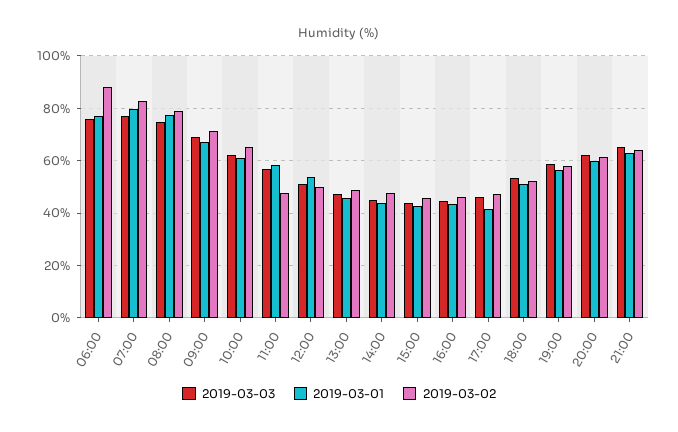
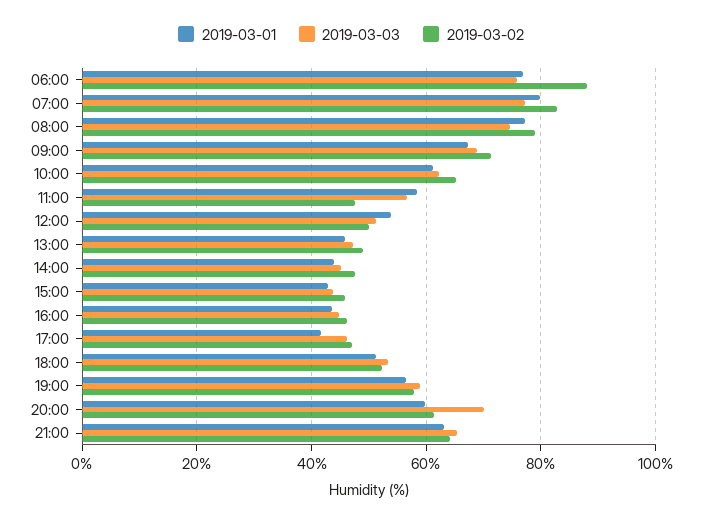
  {
    "2019-03-03": {
      "06:00": 76,
      "07:00": 78,
      "08:00": 74,
      "09:00": 68,
      "10:00": 62,
      "11:00": 56,
      "12:00": 52,
      "13:00": 48,
      "14:00": 46,
      "15:00": 44,
      "16:00": 44,
      "17:00": 46,
      "18:00": 54,
      "19:00": 58,
-     "20:00": 62.5,
+     "20:00": 70,
      "21:00": 66
    },
    "2019-03-01": {
      "06:00": 76,
      "07:00": 80,
      "08:00": 78,
      "09:00": 68,
      "10:00": 62,
      "11:00": 58,
      "12:00": 54,
      "13:00": 46,
      "14:00": 44,
      "15:00": 42,
      "16:00": 44,
      "17:00": 42,
      "18:00": 52,
      "19:00": 56,
      "20:00": 60,
      "21:00": 64
    },
    "2019-03-02": {
      "06:00": 88,
      "07:00": 82,
      "08:00": 80,
      "09:00": 72,
      "10:00": 66,
      "11:00": 48,
      "12:00": 50,
      "13:00": 50,
      "14:00": 48,
      "15:00": 46,
      "16:00": 46,
      "17:00": 48,
      "18:00": 52,
      "19:00": 58,
      "20:00": 62,
      "21:00": 64
    }
  }

